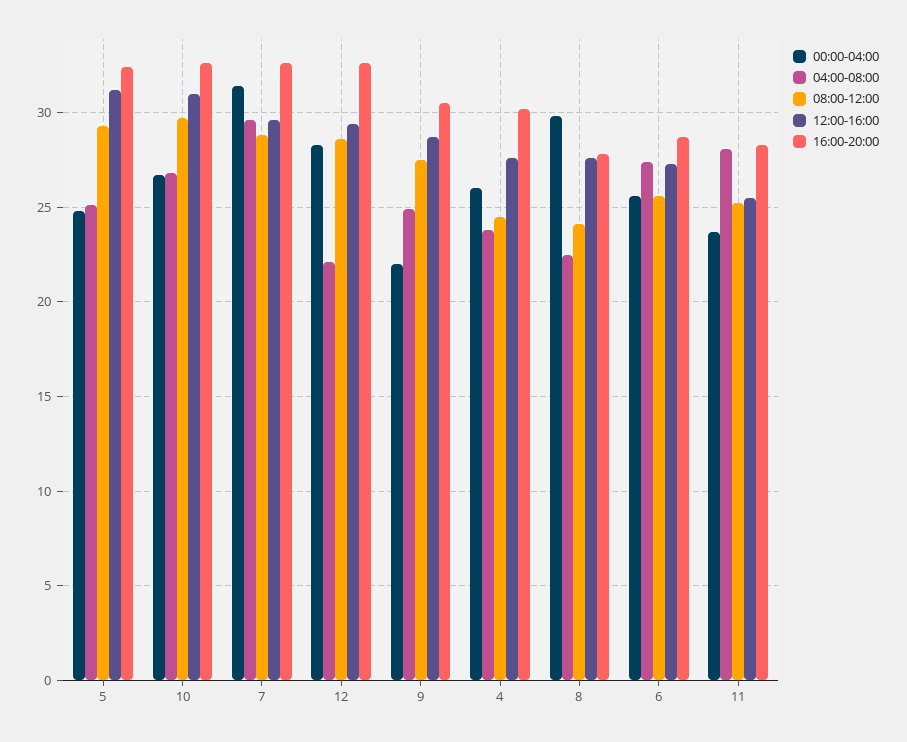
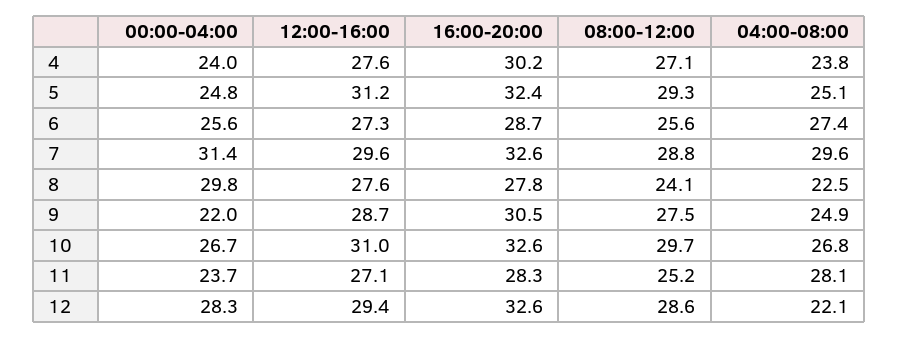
  {
    "00:00-04:00": {
      "5": 24.8,
      "10": 26.7,
      "7": 31.4,
      "12": 28.3,
      "9": 22,
-     "4": 26,
+     "4": 24,
      "8": 29.8,
      "6": 25.6,
      "11": 23.7
    },
    "04:00-08:00": {
      "5": 25.1,
      "10": 26.8,
      "7": 29.6,
      "12": 22.1,
      "9": 24.9,
      "4": 23.8,
      "8": 22.5,
      "6": 27.4,
      "11": 28.1
    },
    "08:00-12:00": {
      "5": 29.3,
      "10": 29.7,
      "7": 28.8,
      "12": 28.6,
      "9": 27.5,
-     "4": 24.5,
+     "4": 27.1,
      "8": 24.1,
      "6": 25.6,
      "11": 25.2
    },
    "12:00-16:00": {
      "5": 31.2,
      "10": 31,
      "7": 29.6,
      "12": 29.4,
      "9": 28.7,
      "4": 27.6,
      "8": 27.6,
      "6": 27.3,
-     "11": 25.5
+     "11": 27.1
    },
    "16:00-20:00": {
      "5": 32.4,
      "10": 32.6,
      "7": 32.6,
      "12": 32.6,
      "9": 30.5,
      "4": 30.2,
      "8": 27.8,
      "6": 28.7,
      "11": 28.3
    }
  }

